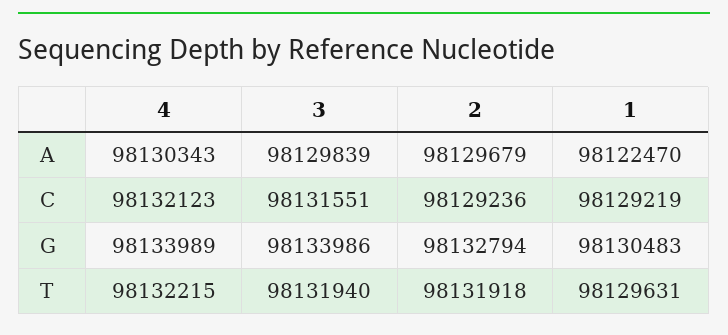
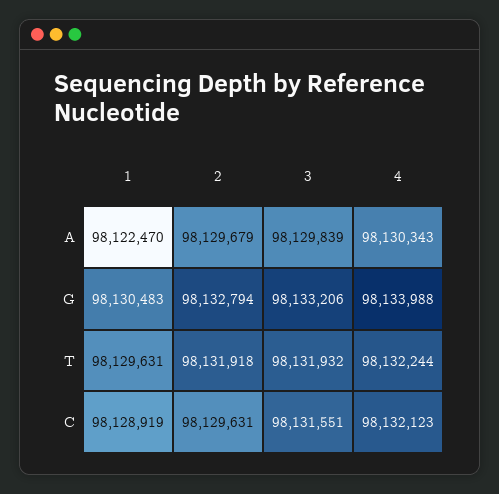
  {
    "4": {
      "A": 98130343,
      "C": 98132123,
-     "G": 98133989,
+     "G": 98133988,
-     "T": 98132215
+     "T": 98132244
    },
    "3": {
      "A": 98129839,
      "C": 98131551,
-     "G": 98133986,
+     "G": 98133206,
-     "T": 98131940
+     "T": 98131932
    },
    "2": {
      "A": 98129679,
-     "C": 98129236,
+     "C": 98129631,
      "G": 98132794,
      "T": 98131918
    },
    "1": {
      "A": 98122470,
-     "C": 98129219,
+     "C": 98128919,
      "G": 98130483,
      "T": 98129631
    }
  }

